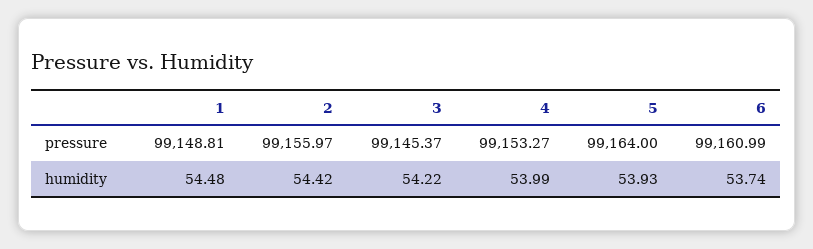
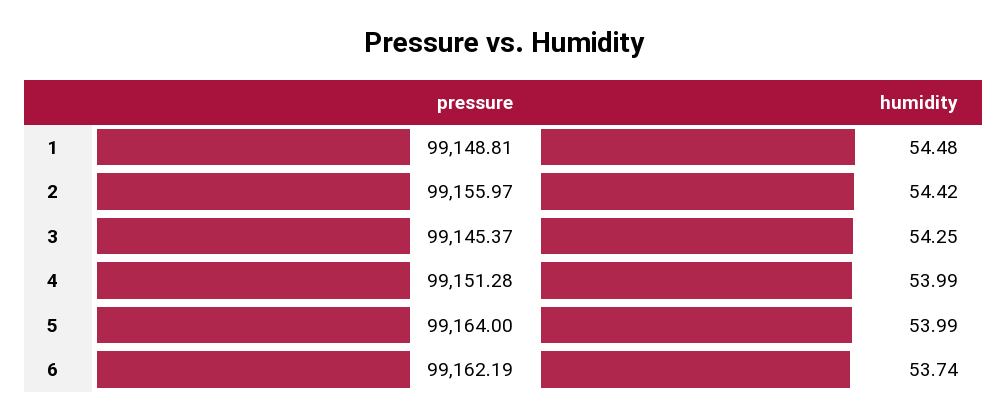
  {
    "1": {
      "pressure": 99148.81,
      "humidity": 54.48
    },
    "2": {
      "pressure": 99155.97,
      "humidity": 54.42
    },
    "3": {
      "pressure": 99145.37,
-     "humidity": 54.22
+     "humidity": 54.25
    },
    "4": {
-     "pressure": 99153.27,
+     "pressure": 99151.28,
      "humidity": 53.99
    },
    "5": {
      "pressure": 99164,
-     "humidity": 53.93
+     "humidity": 53.99
    },
    "6": {
-     "pressure": 99160.99,
+     "pressure": 99162.19,
      "humidity": 53.74
    }
  }

